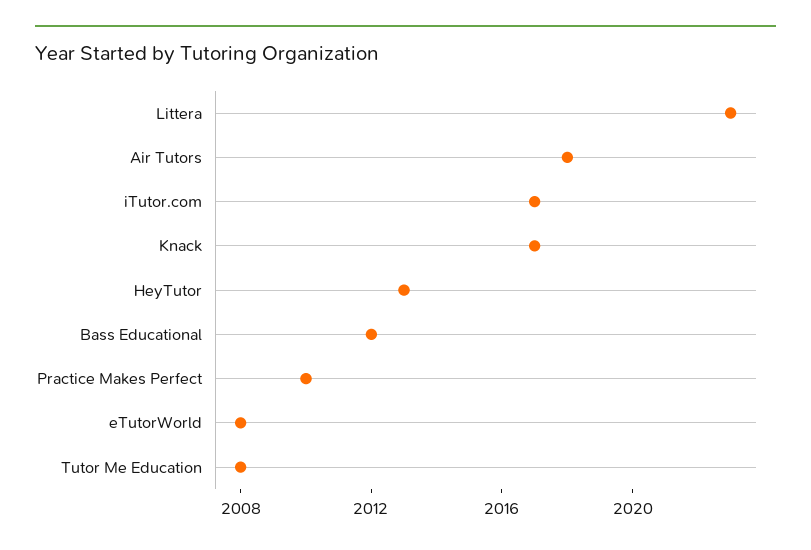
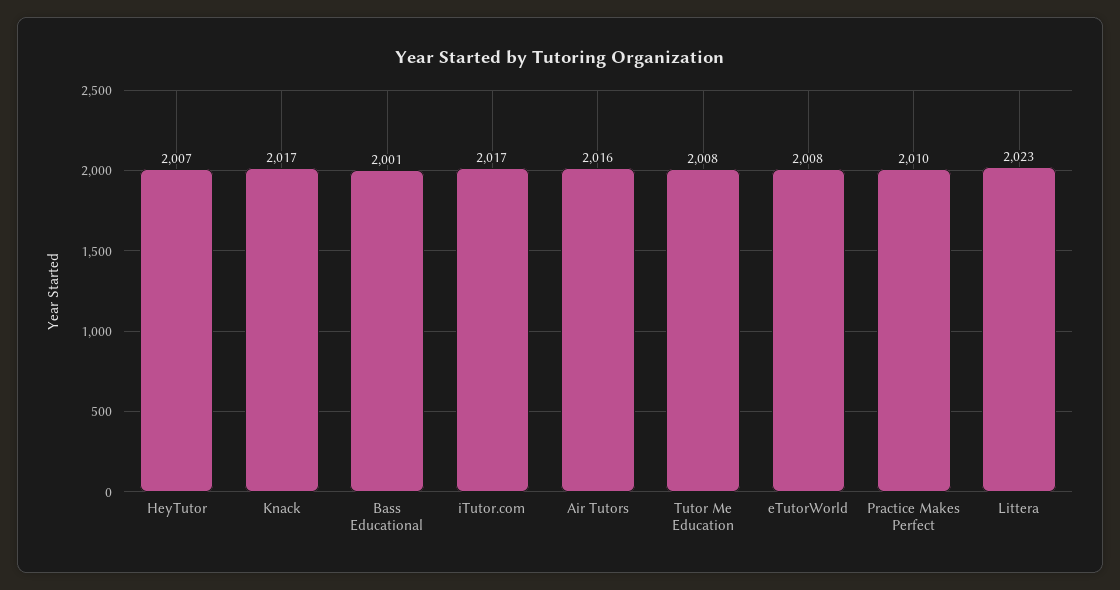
  {
    "Littera": 2023,
-   "Air Tutors": 2018,
+   "Air Tutors": 2016,
    "iTutor.com": 2017,
    "Knack": 2017,
-   "HeyTutor": 2013,
+   "HeyTutor": 2007,
-   "Bass Educational": 2012,
+   "Bass Educational": 2001,
    "Practice Makes Perfect": 2010,
    "eTutorWorld": 2008,
    "Tutor Me Education": 2008
  }

